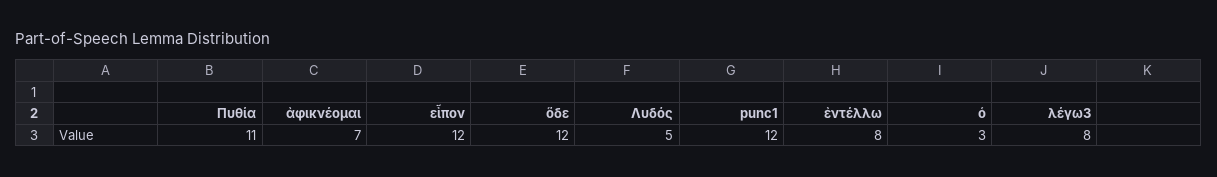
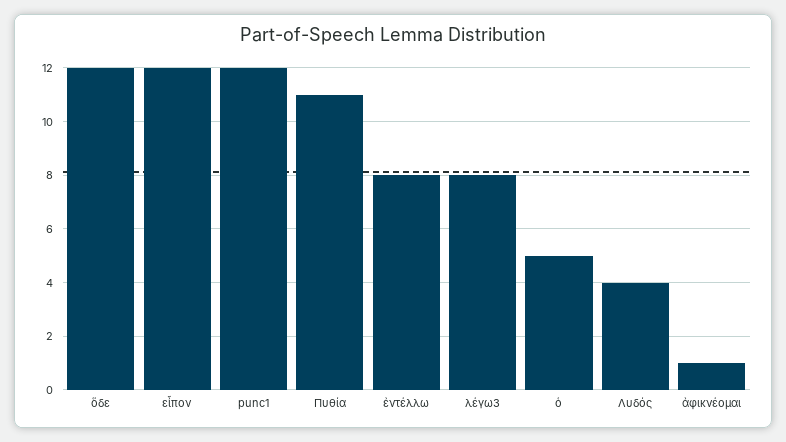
  {
    "Πυθία": 11,
-   "ἀφικνέομαι": 7,
+   "ἀφικνέομαι": 1,
    "εἶπον": 12,
    "ὅδε": 12,
-   "Λυδός": 5,
+   "Λυδός": 4,
    "punc1": 12,
    "ἐντέλλω": 8,
-   "ὁ": 3,
+   "ὁ": 5,
    "λέγω3": 8
  }

